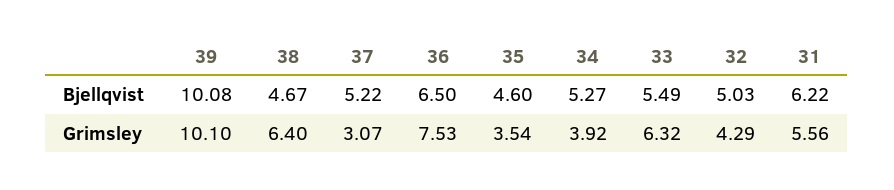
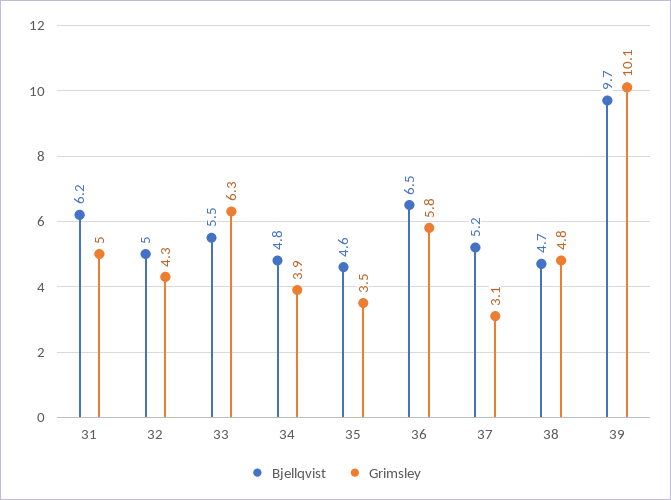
  {
    "Bjellqvist": {
-     "39": 10.08,
+     "39": 9.7,
      "38": 4.67,
      "37": 5.22,
      "36": 6.5,
      "35": 4.6,
-     "34": 5.27,
+     "34": 4.8,
      "33": 5.49,
      "32": 5.03,
      "31": 6.22
    },
    "Grimsley": {
      "39": 10.1,
-     "38": 6.4,
+     "38": 4.8,
      "37": 3.07,
-     "36": 7.53,
+     "36": 5.8,
      "35": 3.54,
      "34": 3.92,
      "33": 6.32,
      "32": 4.29,
-     "31": 5.56
+     "31": 5
    }
  }

